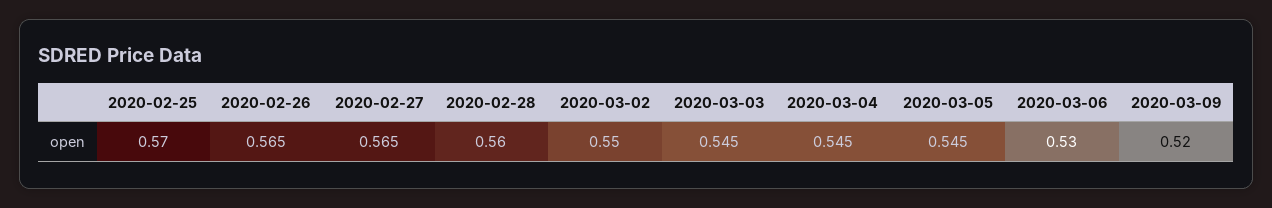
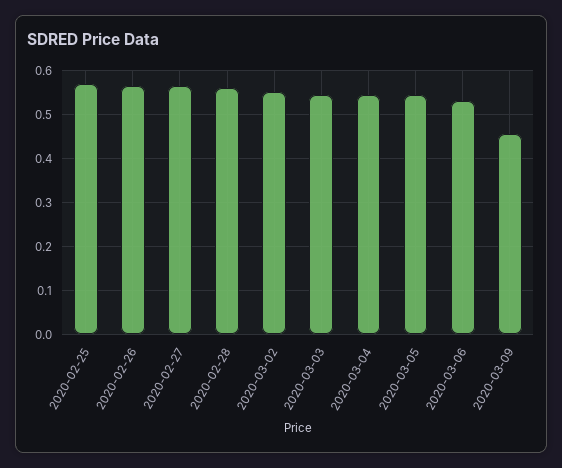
  {
    "2020-02-25": 0.57,
    "2020-02-26": 0.565,
    "2020-02-27": 0.565,
    "2020-02-28": 0.56,
    "2020-03-02": 0.55,
    "2020-03-03": 0.545,
    "2020-03-04": 0.545,
    "2020-03-05": 0.545,
    "2020-03-06": 0.53,
-   "2020-03-09": 0.52
+   "2020-03-09": 0.46
  }

